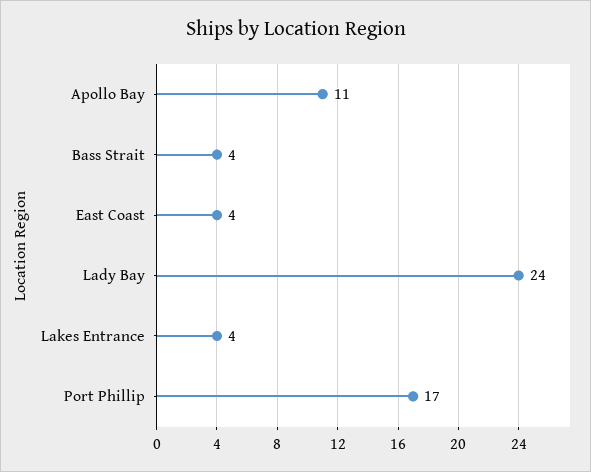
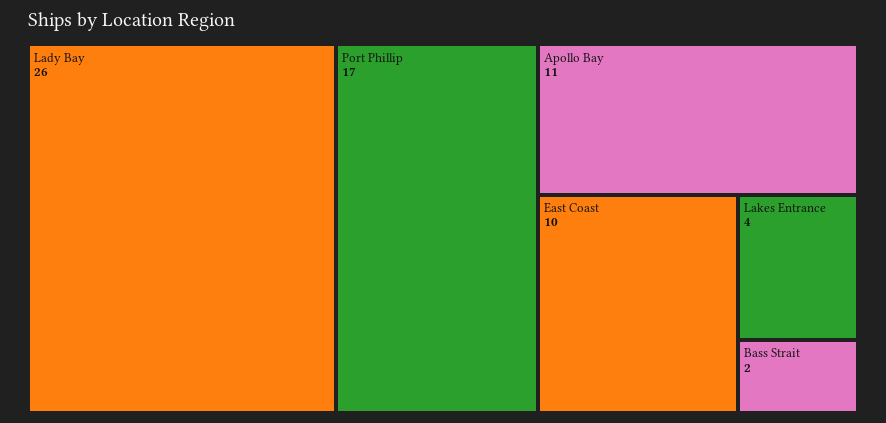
  {
    "Apollo Bay": 11,
-   "Bass Strait": 4,
+   "Bass Strait": 2,
-   "East Coast": 4,
+   "East Coast": 10,
-   "Lady Bay": 24,
+   "Lady Bay": 26,
    "Lakes Entrance": 4,
    "Port Phillip": 17
  }

